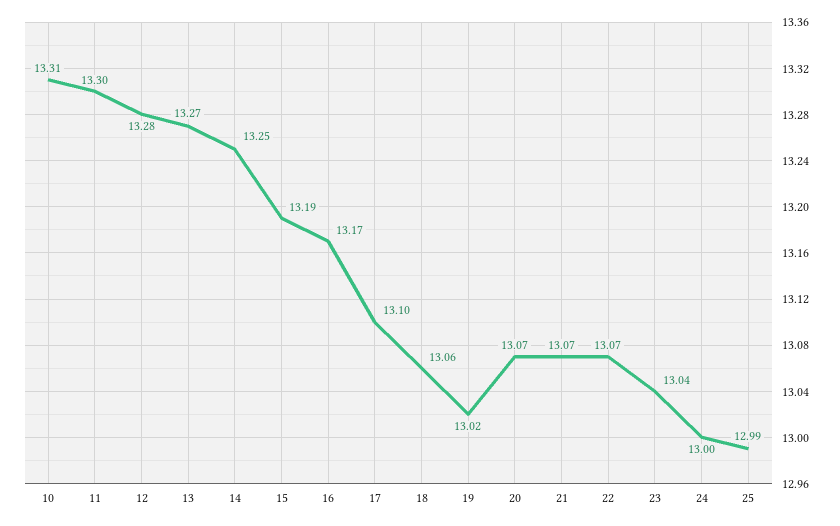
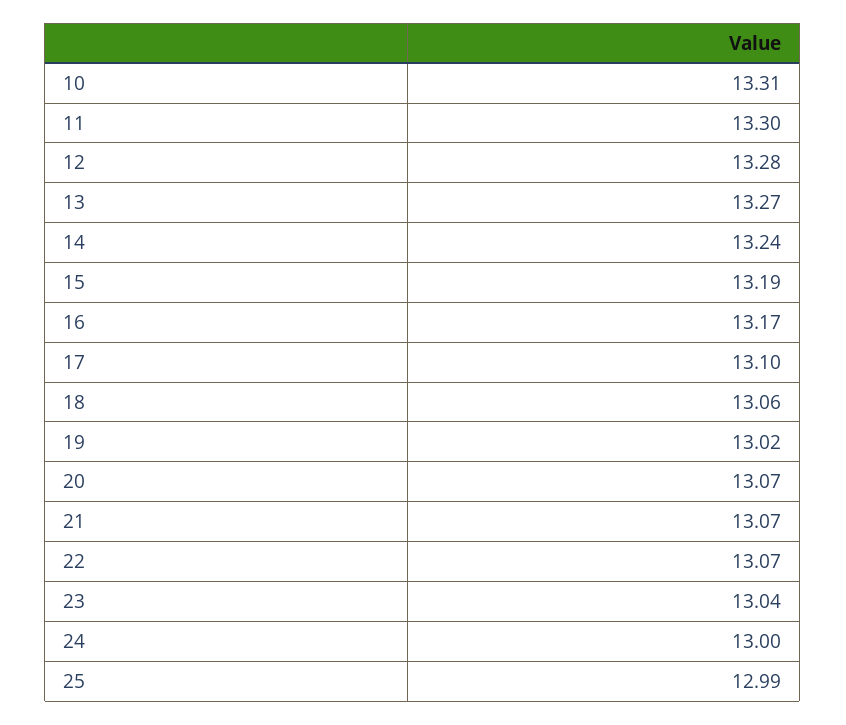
  {
    "10": 13.31,
    "11": 13.3,
    "12": 13.28,
    "13": 13.27,
-   "14": 13.25,
+   "14": 13.24,
    "15": 13.19,
    "16": 13.17,
    "17": 13.1,
    "18": 13.06,
    "19": 13.02,
    "20": 13.07,
    "21": 13.07,
    "22": 13.07,
    "23": 13.04,
    "24": 13,
    "25": 12.99
  }

